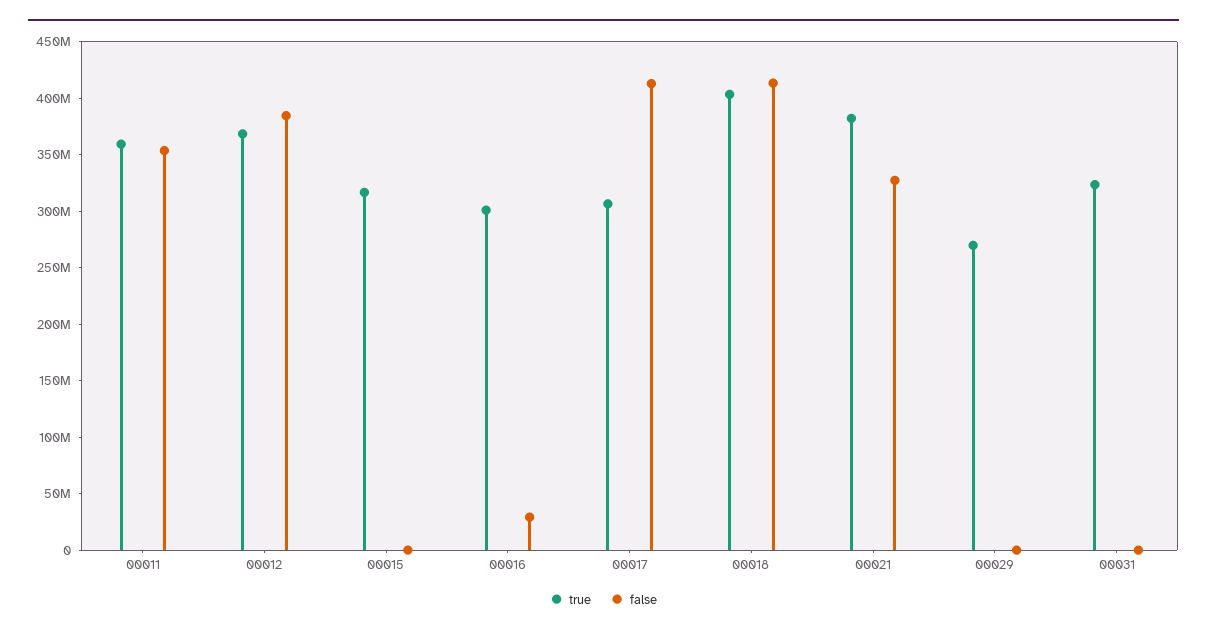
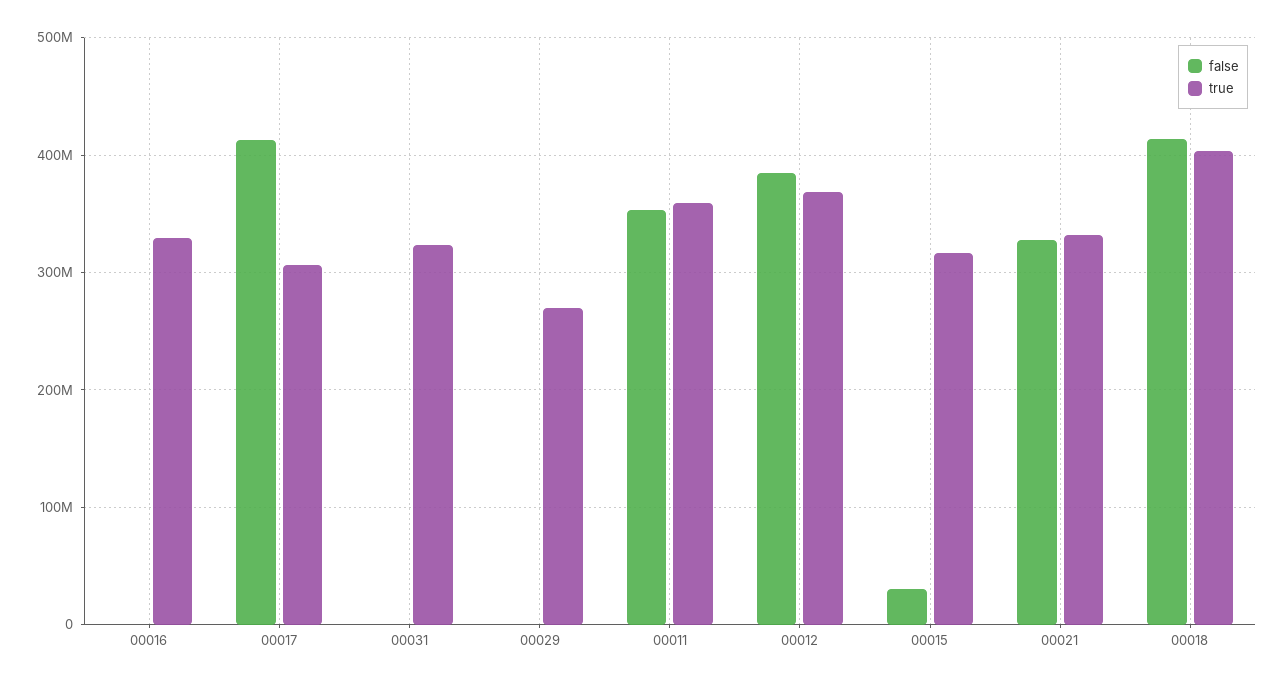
  {
    "true": {
      "00011": 360000000,
      "00012": 370000000,
      "00015": 320000000,
-     "00016": 300000000,
+     "00016": 330000000,
      "00017": 310000000,
      "00018": 400000000,
-     "00021": 380000000,
+     "00021": 330000000,
      "00029": 270000000,
      "00031": 320000000
    },
    "false": {
      "00011": 350000000,
      "00012": 380000000,
-     "00015": 0,
+     "00015": 30000000,
-     "00016": 30000000,
+     "00016": 0,
      "00017": 410000000,
      "00018": 410000000,
      "00021": 330000000,
      "00029": 0,
      "00031": 0
    }
  }

